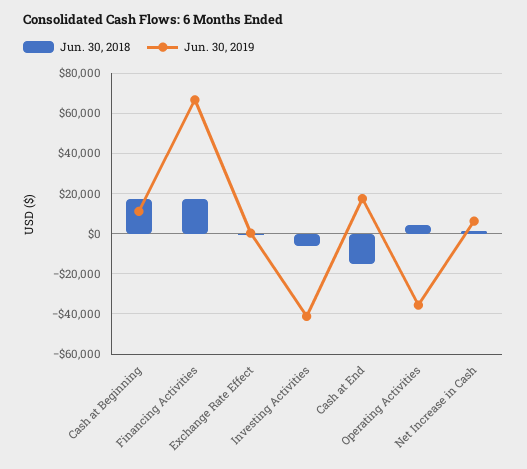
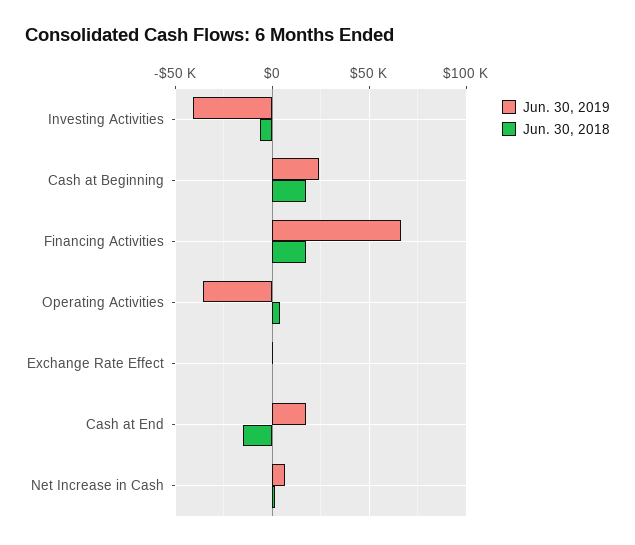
  {
    "Jun. 30, 2018": {
      "Cash at Beginning": 15000,
      "Financing Activities": 15000,
      "Exchange Rate Effect": 0,
      "Investing Activities": -5000,
      "Cash at End": -15000,
      "Operating Activities": 5000,
      "Net Increase in Cash": 0
    },
    "Jun. 30, 2019": {
-     "Cash at Beginning": 10000,
+     "Cash at Beginning": 25000,
      "Financing Activities": 65000,
      "Exchange Rate Effect": 0,
      "Investing Activities": -40000,
      "Cash at End": 15000,
      "Operating Activities": -35000,
      "Net Increase in Cash": 5000
    }
  }

